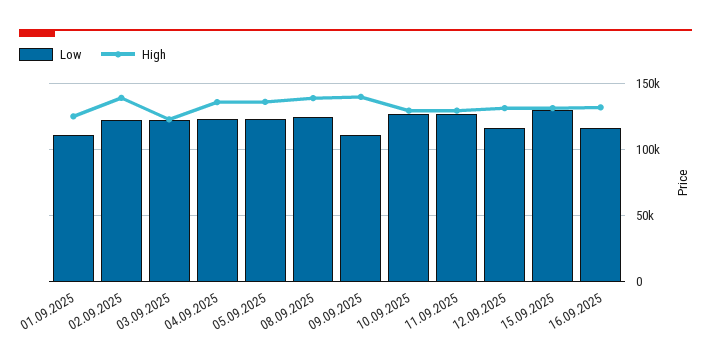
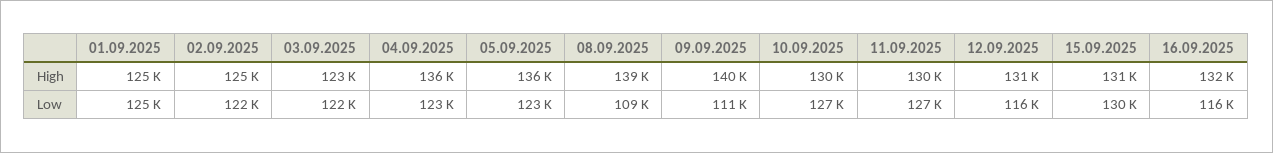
  {
    "Low": {
-     "01.09.2025": 110000,
+     "01.09.2025": 125000,
      "02.09.2025": 122000,
      "03.09.2025": 122000,
      "04.09.2025": 123000,
      "05.09.2025": 123000,
-     "08.09.2025": 125000,
+     "08.09.2025": 109000,
      "09.09.2025": 111000,
      "10.09.2025": 127000,
      "11.09.2025": 127000,
      "12.09.2025": 116000,
      "15.09.2025": 130000,
      "16.09.2025": 116000
    },
    "High": {
      "01.09.2025": 125000,
-     "02.09.2025": 140000,
+     "02.09.2025": 125000,
      "03.09.2025": 123000,
      "04.09.2025": 136000,
      "05.09.2025": 136000,
      "08.09.2025": 139000,
      "09.09.2025": 140000,
      "10.09.2025": 130000,
      "11.09.2025": 130000,
      "12.09.2025": 131000,
      "15.09.2025": 131000,
      "16.09.2025": 132000
    }
  }

